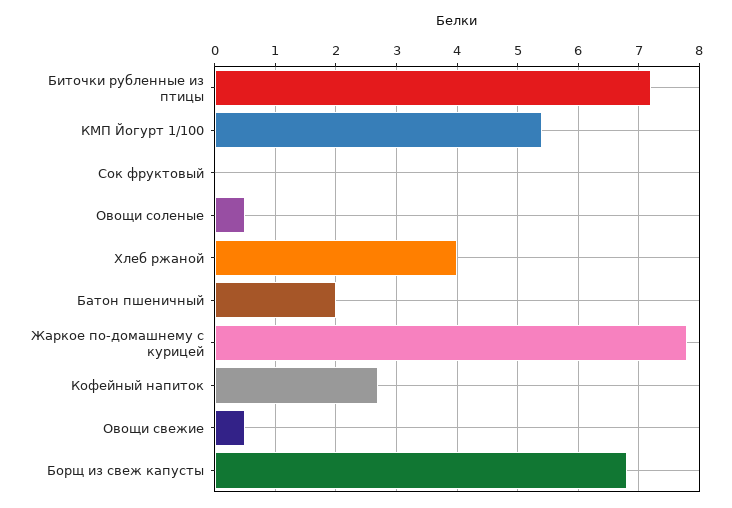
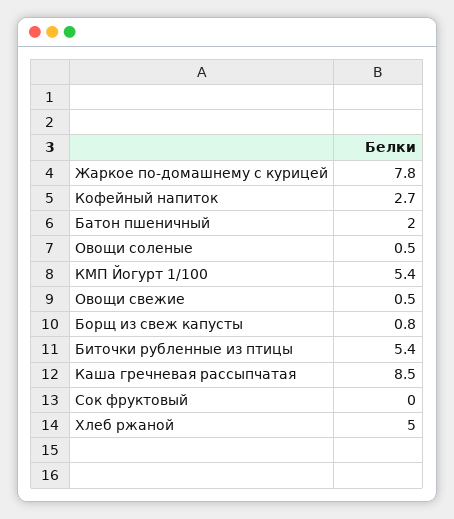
  {
-   "Биточки рубленные из птицы": 7.2,
+   "Биточки рубленные из птицы": 5.4,
    "КМП Йогурт 1/100": 5.4,
    "Сок фруктовый": 0,
    "Овощи соленые": 0.5,
-   "Хлеб ржаной": 4,
+   "Хлеб ржаной": 5,
    "Батон пшеничный": 2,
    "Жаркое по-домашнему с курицей": 7.8,
    "Кофейный напиток": 2.7,
    "Овощи свежие": 0.5,
-   "Борщ из свеж капусты": 6.8
+   "Борщ из свеж капусты": 0.8,
+   "Каша гречневая рассыпчатая": 8.5
  }

